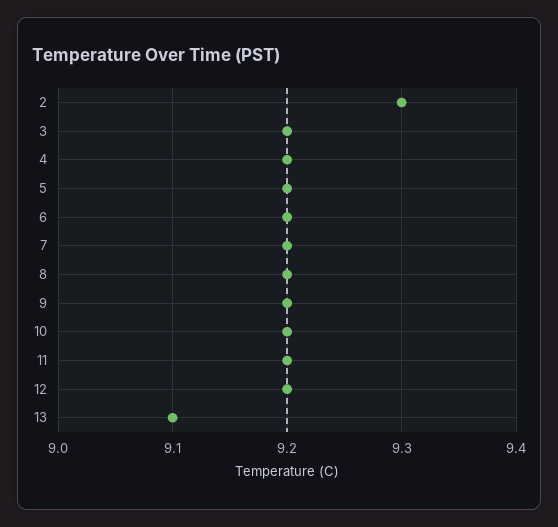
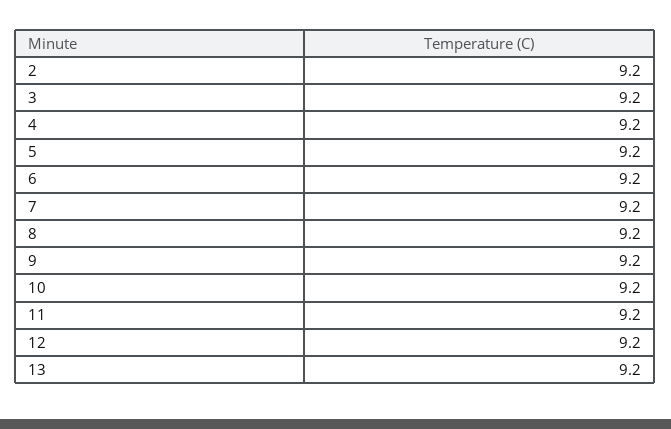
  {
-   "2": 9.3,
+   "2": 9.2,
    "3": 9.2,
    "4": 9.2,
    "5": 9.2,
    "6": 9.2,
    "7": 9.2,
    "8": 9.2,
    "9": 9.2,
    "10": 9.2,
    "11": 9.2,
    "12": 9.2,
-   "13": 9.1
+   "13": 9.2
  }

